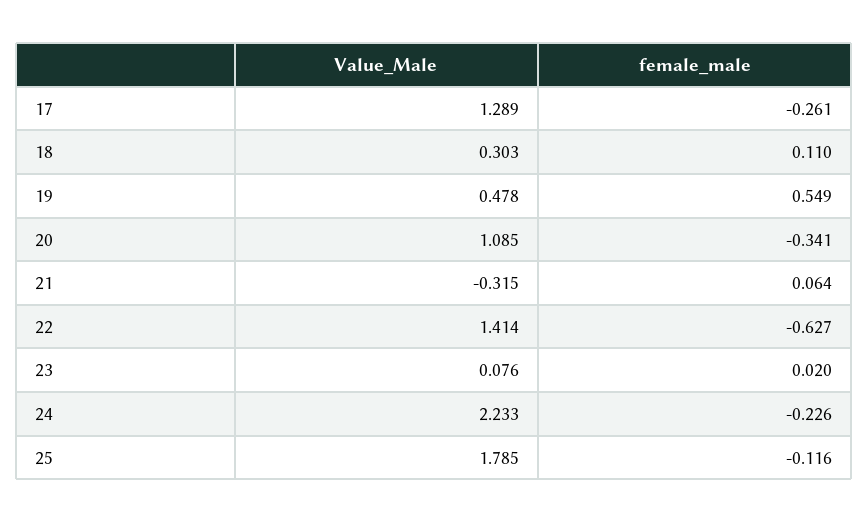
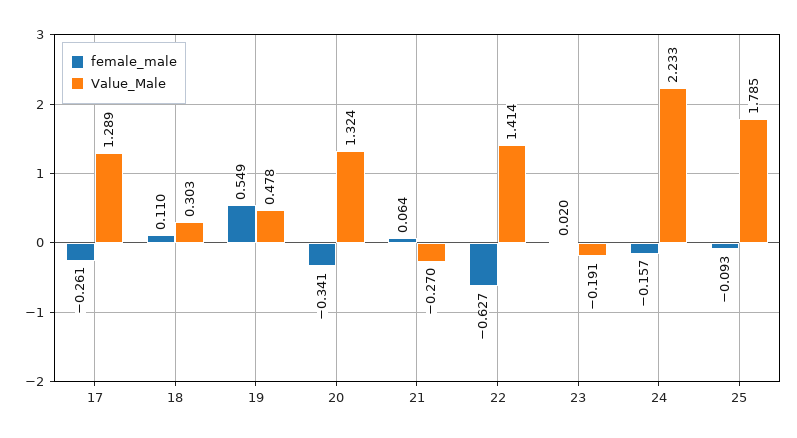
  {
    "Value_Male": {
      "17": 1.289,
      "18": 0.303,
      "19": 0.478,
-     "20": 1.085,
+     "20": 1.324,
-     "21": -0.315,
+     "21": -0.27,
      "22": 1.414,
-     "23": 0.076,
+     "23": -0.191,
      "24": 2.233,
      "25": 1.785
    },
    "female_male": {
      "17": -0.261,
      "18": 0.11,
      "19": 0.549,
      "20": -0.341,
      "21": 0.064,
      "22": -0.627,
      "23": 0.02,
-     "24": -0.226,
+     "24": -0.157,
-     "25": -0.116
+     "25": -0.093
    }
  }

